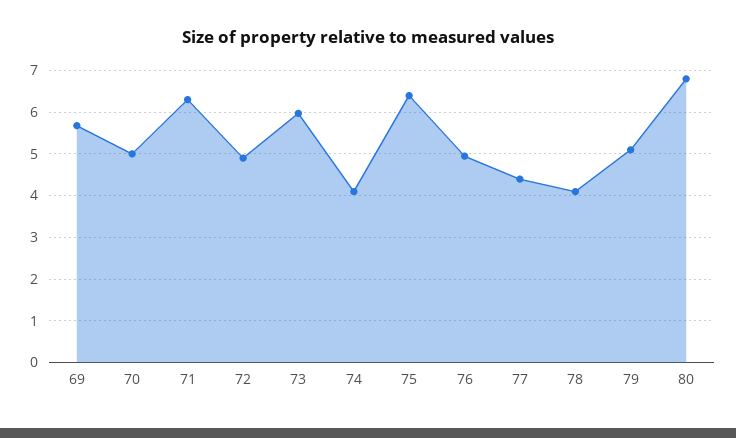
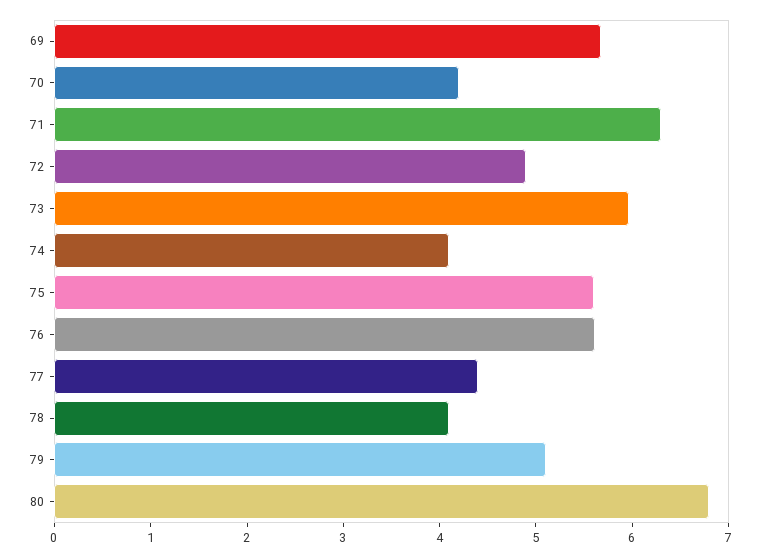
  {
    "69": 5.6,
-   "70": 5,
+   "70": 4.2,
    "71": 6.4,
    "72": 5,
    "73": 6,
    "74": 4.2,
-   "75": 6.4,
+   "75": 5.6,
-   "76": 5,
+   "76": 5.6,
    "77": 4.4,
    "78": 4.2,
    "79": 5.2,
    "80": 6.8
  }

